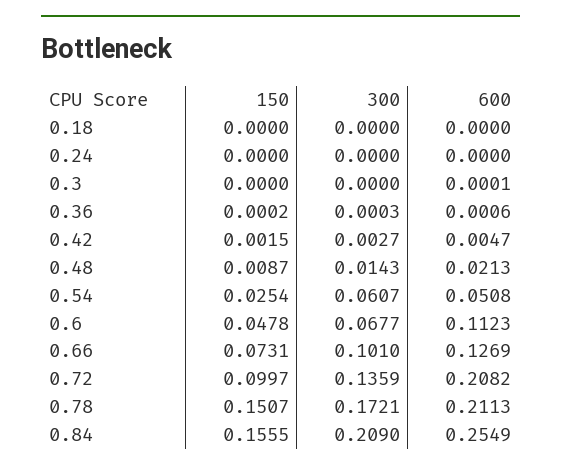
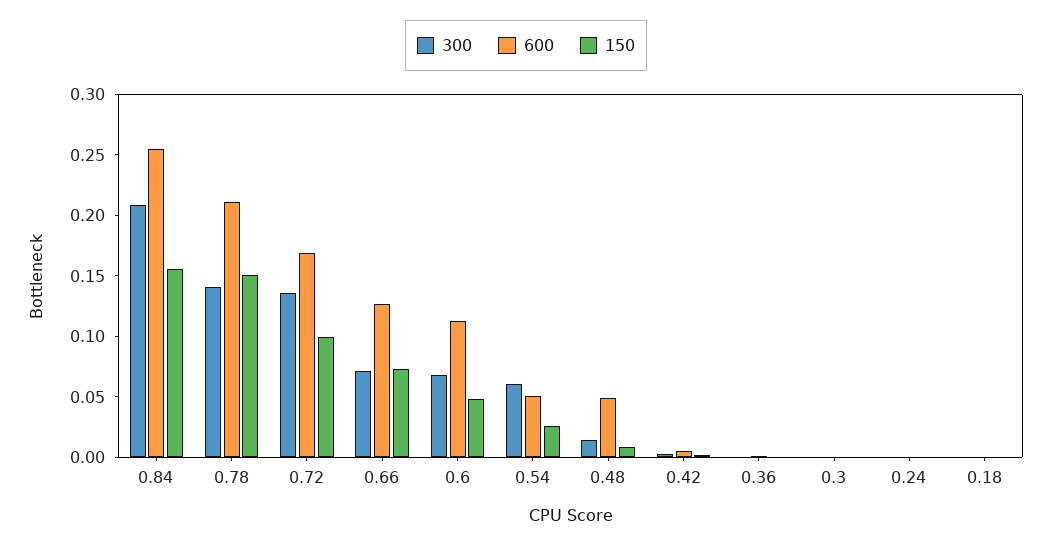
  {
    "150": {
      "0.18": 0,
      "0.24": 0,
      "0.3": 0,
      "0.36": 0.0002,
      "0.42": 0.0015,
      "0.48": 0.0087,
      "0.54": 0.0254,
      "0.6": 0.0478,
      "0.66": 0.0731,
      "0.72": 0.0997,
      "0.78": 0.1507,
      "0.84": 0.1555
    },
    "300": {
      "0.18": 0,
      "0.24": 0,
      "0.3": 0,
      "0.36": 0.0003,
      "0.42": 0.0027,
      "0.48": 0.0143,
      "0.54": 0.0607,
      "0.6": 0.0677,
-     "0.66": 0.101,
+     "0.66": 0.07,
      "0.72": 0.1359,
-     "0.78": 0.1721,
+     "0.78": 0.14,
      "0.84": 0.209
    },
    "600": {
      "0.18": 0,
      "0.24": 0,
      "0.3": 0.0001,
      "0.36": 0.0006,
      "0.42": 0.0047,
-     "0.48": 0.0213,
+     "0.48": 0.05,
      "0.54": 0.0508,
      "0.6": 0.1123,
      "0.66": 0.1269,
-     "0.72": 0.2082,
+     "0.72": 0.17,
      "0.78": 0.2113,
      "0.84": 0.2549
    }
  }

